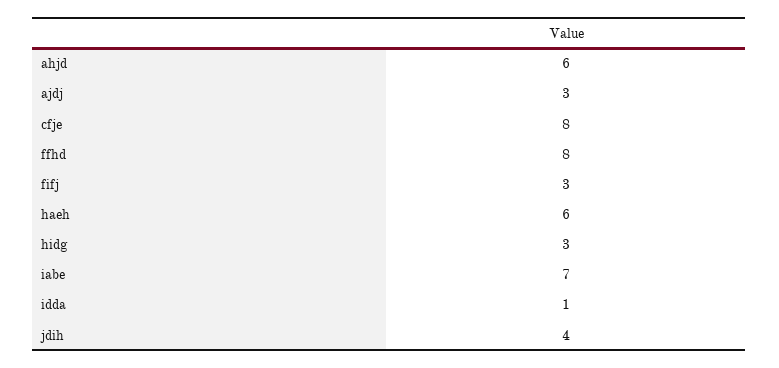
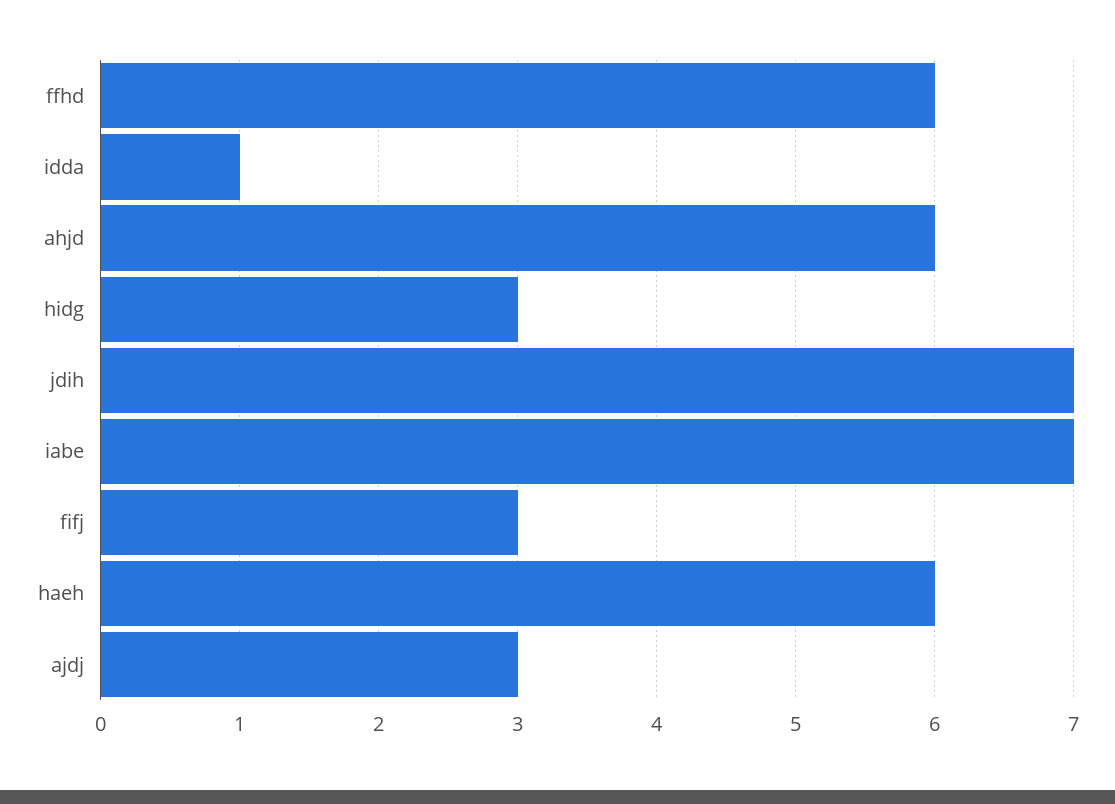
  {
    "ahjd": 6,
    "ajdj": 3,
-   "cfje": 8,
-   "ffhd": 8,
+   "ffhd": 6,
    "fifj": 3,
    "haeh": 6,
    "hidg": 3,
    "iabe": 7,
    "idda": 1,
-   "jdih": 4
+   "jdih": 7
  }

